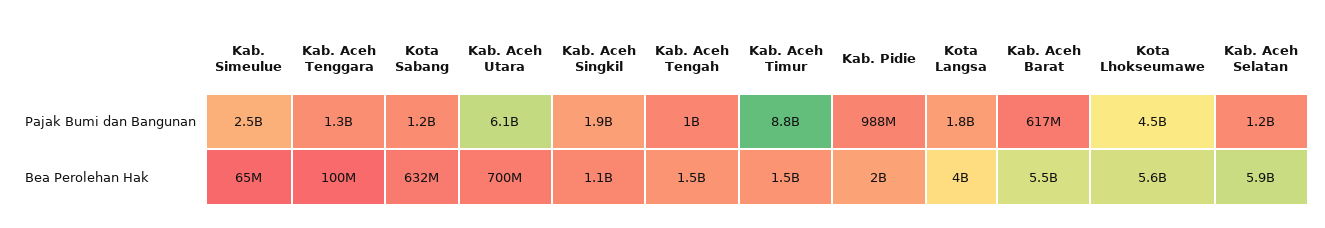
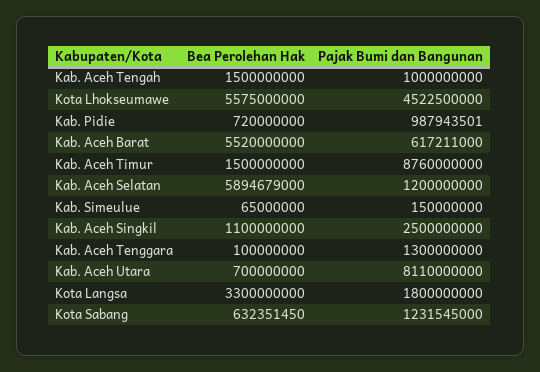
  {
    "Kab. Simeulue": {
-     "Pajak Bumi dan Bangunan": 2500000000,
+     "Pajak Bumi dan Bangunan": 150000000,
      "Bea Perolehan Hak": 65000000
    },
    "Kab. Aceh Tenggara": {
      "Pajak Bumi dan Bangunan": 1300000000,
      "Bea Perolehan Hak": 100000000
    },
    "Kota Sabang": {
      "Pajak Bumi dan Bangunan": 1231545000,
      "Bea Perolehan Hak": 632351450
    },
    "Kab. Aceh Utara": {
-     "Pajak Bumi dan Bangunan": 6100000000,
+     "Pajak Bumi dan Bangunan": 8110000000,
      "Bea Perolehan Hak": 700000000
    },
    "Kab. Aceh Singkil": {
-     "Pajak Bumi dan Bangunan": 1900000000,
+     "Pajak Bumi dan Bangunan": 2500000000,
      "Bea Perolehan Hak": 1100000000
    },
    "Kab. Aceh Tengah": {
      "Pajak Bumi dan Bangunan": 1000000000,
      "Bea Perolehan Hak": 1500000000
    },
    "Kab. Aceh Timur": {
      "Pajak Bumi dan Bangunan": 8760000000,
      "Bea Perolehan Hak": 1500000000
    },
    "Kab. Pidie": {
      "Pajak Bumi dan Bangunan": 987943501,
-     "Bea Perolehan Hak": 2000000000
+     "Bea Perolehan Hak": 720000000
    },
    "Kota Langsa": {
      "Pajak Bumi dan Bangunan": 1800000000,
-     "Bea Perolehan Hak": 4000000000
+     "Bea Perolehan Hak": 3300000000
    },
    "Kab. Aceh Barat": {
      "Pajak Bumi dan Bangunan": 617211000,
      "Bea Perolehan Hak": 5520000000
    },
    "Kota Lhokseumawe": {
      "Pajak Bumi dan Bangunan": 4522500000,
      "Bea Perolehan Hak": 5575000000
    },
    "Kab. Aceh Selatan": {
      "Pajak Bumi dan Bangunan": 1200000000,
      "Bea Perolehan Hak": 5894679000
    }
  }

